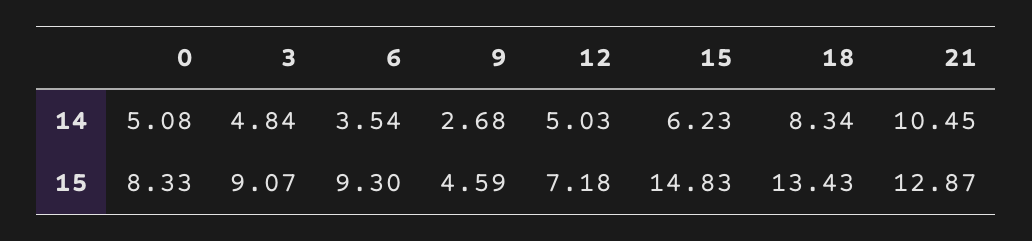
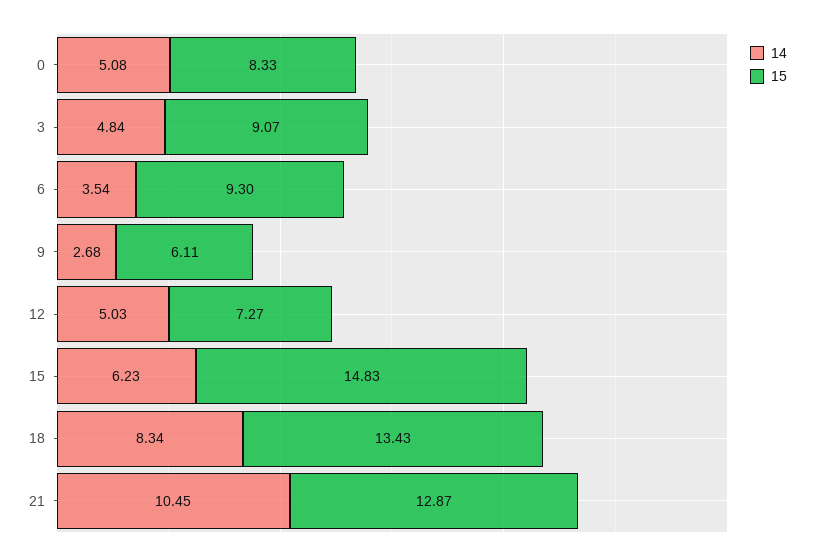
  {
    "14": {
      "0": 5.08,
      "3": 4.84,
      "6": 3.54,
      "9": 2.68,
      "12": 5.03,
      "15": 6.23,
      "18": 8.34,
      "21": 10.45
    },
    "15": {
      "0": 8.33,
      "3": 9.07,
      "6": 9.3,
-     "9": 4.59,
+     "9": 6.11,
-     "12": 7.18,
+     "12": 7.27,
      "15": 14.83,
      "18": 13.43,
      "21": 12.87
    }
  }

